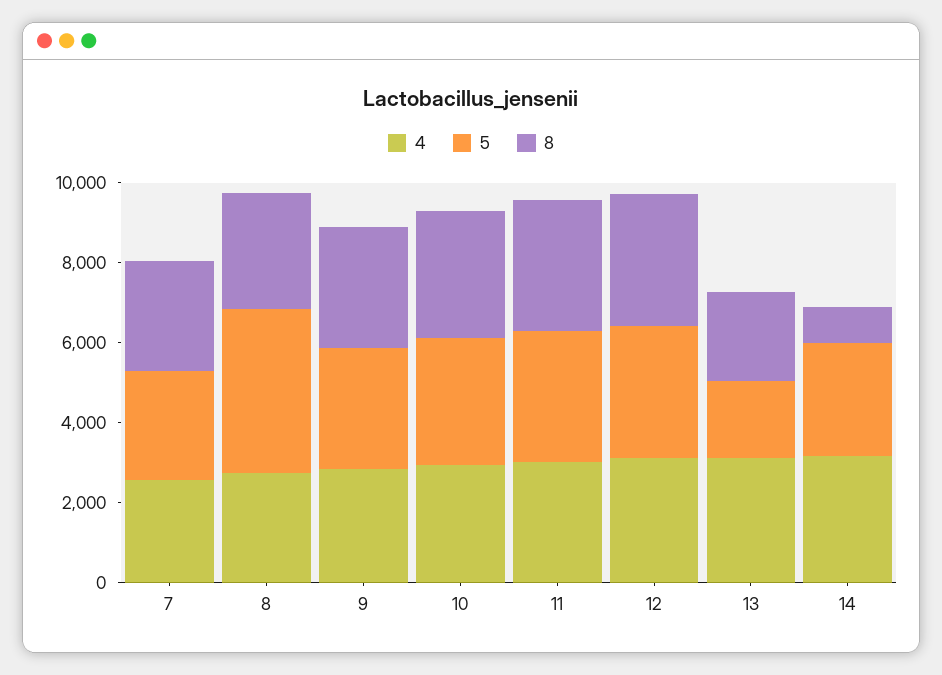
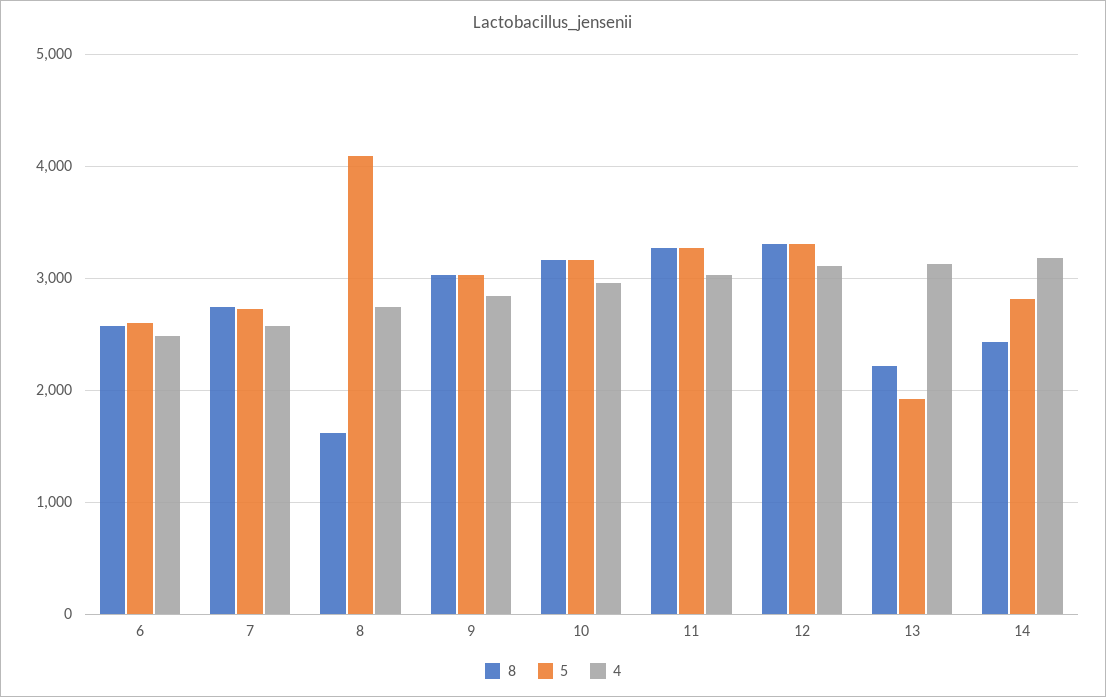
  {
    "4": {
      "7": 2600,
      "8": 2700,
      "9": 2800,
      "10": 3000,
      "11": 3000,
      "12": 3100,
      "13": 3100,
-     "14": 3200
+     "14": 3200,
+     "6": 2500
    },
    "5": {
      "7": 2700,
      "8": 4100,
      "9": 3000,
      "10": 3200,
      "11": 3300,
      "12": 3300,
      "13": 1900,
-     "14": 2800
+     "14": 2800,
+     "6": 2600
    },
    "8": {
      "7": 2700,
-     "8": 3000,
+     "8": 1600,
      "9": 3000,
      "10": 3200,
      "11": 3300,
      "12": 3300,
      "13": 2200,
-     "14": 1000
+     "14": 2400,
+     "6": 2600
    }
  }

